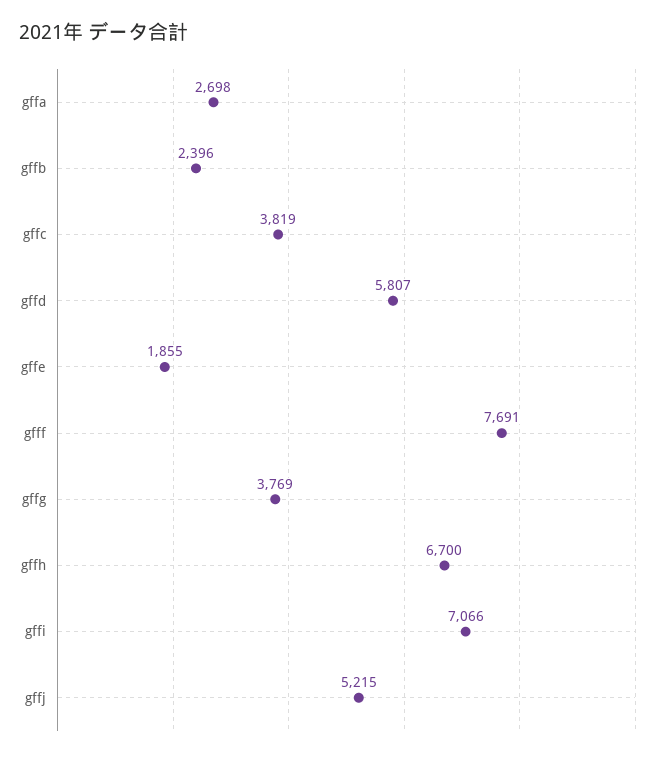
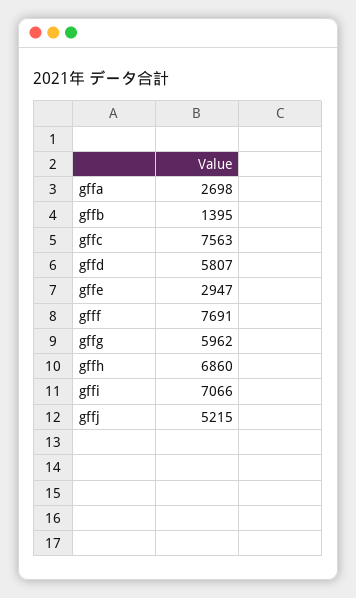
  {
    "gffa": 2698,
-   "gffb": 2396,
+   "gffb": 1395,
-   "gffc": 3819,
+   "gffc": 7563,
    "gffd": 5807,
-   "gffe": 1855,
+   "gffe": 2947,
    "gfff": 7691,
-   "gffg": 3769,
+   "gffg": 5962,
-   "gffh": 6700,
+   "gffh": 6860,
    "gffi": 7066,
    "gffj": 5215
  }

